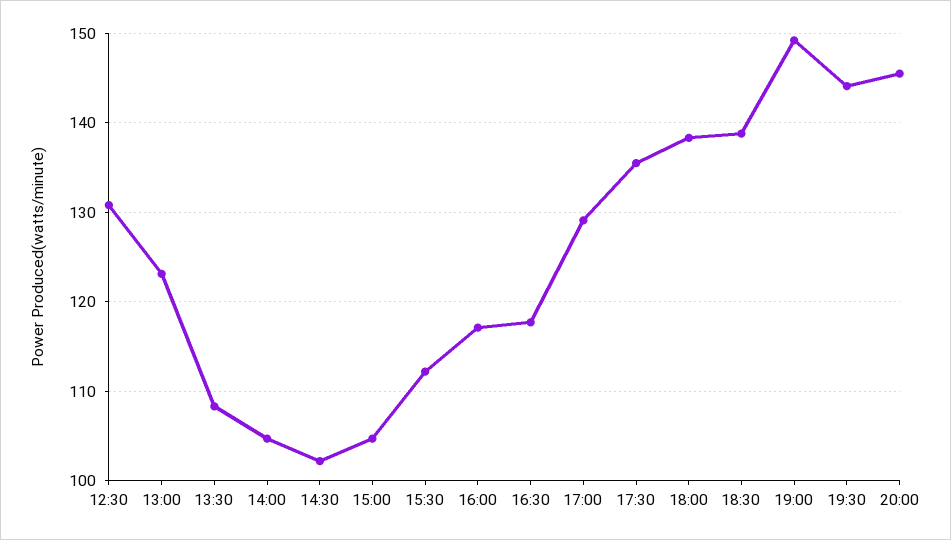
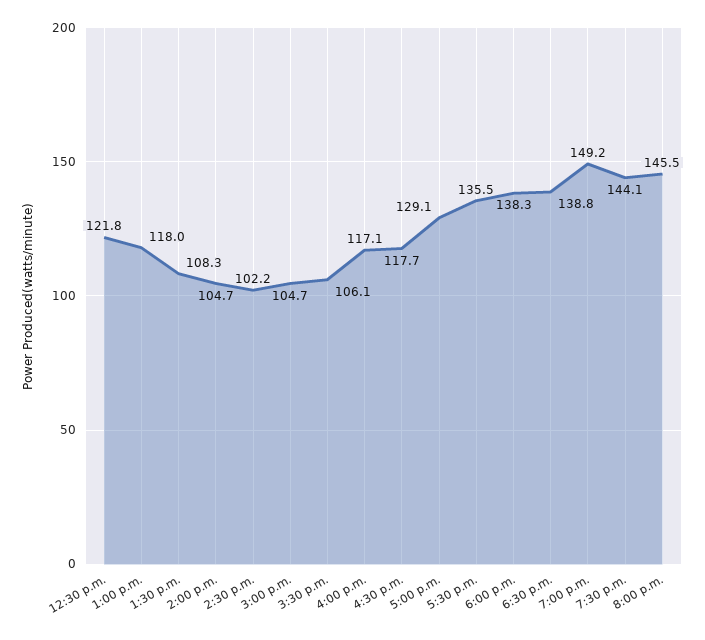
  {
-   "12:30": 131,
+   "12:30": 121.8,
-   "13:00": 123,
+   "13:00": 118,
    "13:30": 108.3,
    "14:00": 104.7,
    "14:30": 102.2,
    "15:00": 104.7,
-   "15:30": 112,
+   "15:30": 106.1,
    "16:00": 117.1,
    "16:30": 117.7,
    "17:00": 129.1,
    "17:30": 135.5,
    "18:00": 138.3,
    "18:30": 138.8,
    "19:00": 149.2,
    "19:30": 144.1,
    "20:00": 145.5
  }

